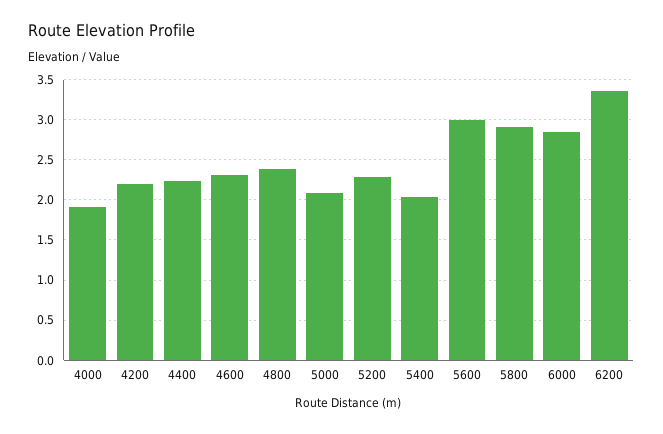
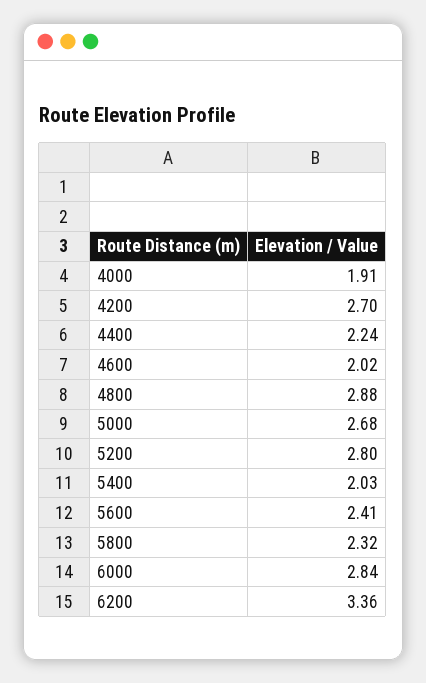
  {
    "4000": 1.91,
-   "4200": 2.2,
+   "4200": 2.7,
    "4400": 2.24,
-   "4600": 2.3,
+   "4600": 2.02,
-   "4800": 2.4,
+   "4800": 2.88,
-   "5000": 2.1,
+   "5000": 2.68,
-   "5200": 2.3,
+   "5200": 2.8,
    "5400": 2.03,
-   "5600": 3,
+   "5600": 2.41,
-   "5800": 2.9,
+   "5800": 2.32,
    "6000": 2.84,
    "6200": 3.36
  }

